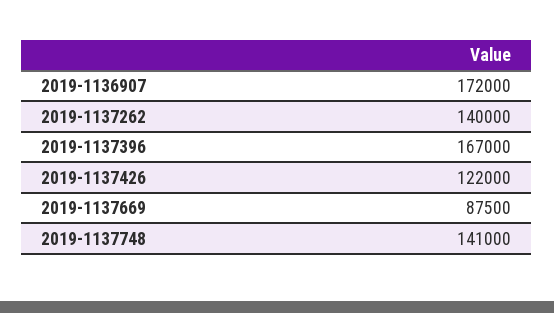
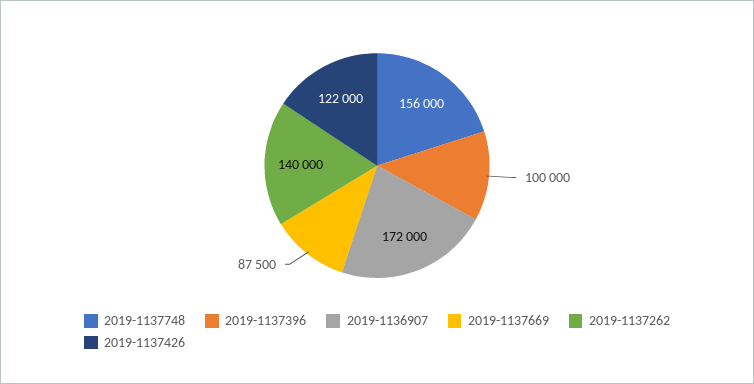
  {
    "2019-1136907": 172000,
    "2019-1137262": 140000,
-   "2019-1137396": 167000,
+   "2019-1137396": 100000,
    "2019-1137426": 122000,
    "2019-1137669": 87500,
-   "2019-1137748": 141000
+   "2019-1137748": 156000
  }

